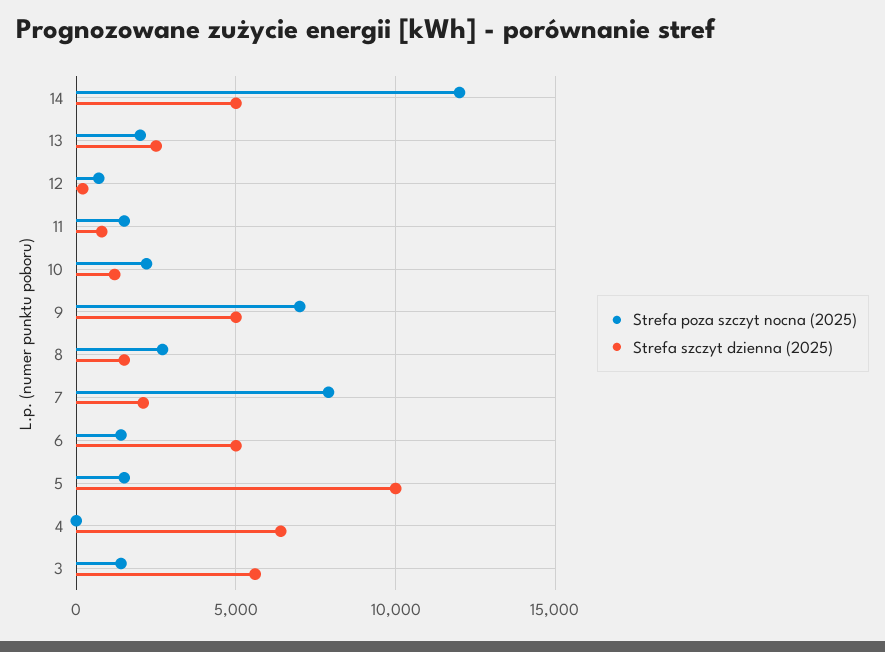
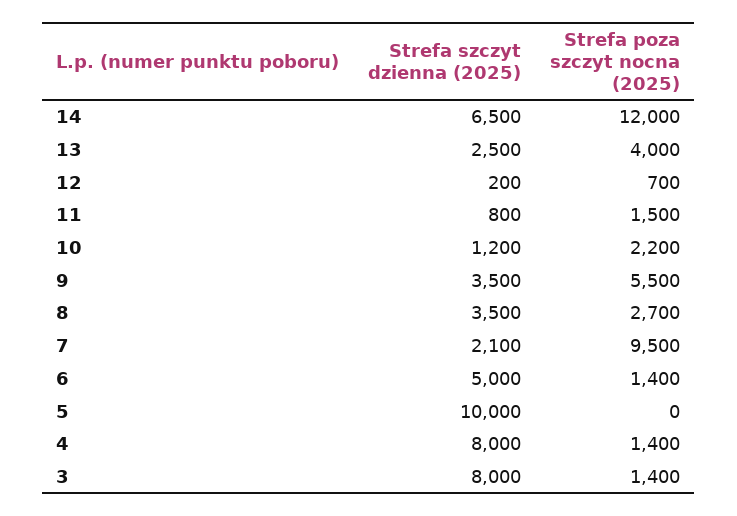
  {
    "Strefa poza szczyt nocna (2025)": {
      "14": 12000,
-     "13": 2000,
+     "13": 4000,
      "12": 700,
      "11": 1500,
      "10": 2200,
-     "9": 7000,
+     "9": 5500,
      "8": 2700,
-     "7": 8000,
+     "7": 9500,
      "6": 1400,
-     "5": 1500,
+     "5": 0,
-     "4": 0,
+     "4": 1400,
      "3": 1400
    },
    "Strefa szczyt dzienna (2025)": {
-     "14": 5000,
+     "14": 6500,
      "13": 2500,
      "12": 200,
      "11": 800,
      "10": 1200,
-     "9": 5000,
+     "9": 3500,
-     "8": 1500,
+     "8": 3500,
      "7": 2100,
      "6": 5000,
      "5": 10000,
-     "4": 6500,
+     "4": 8000,
-     "3": 5500
+     "3": 8000
    }
  }

